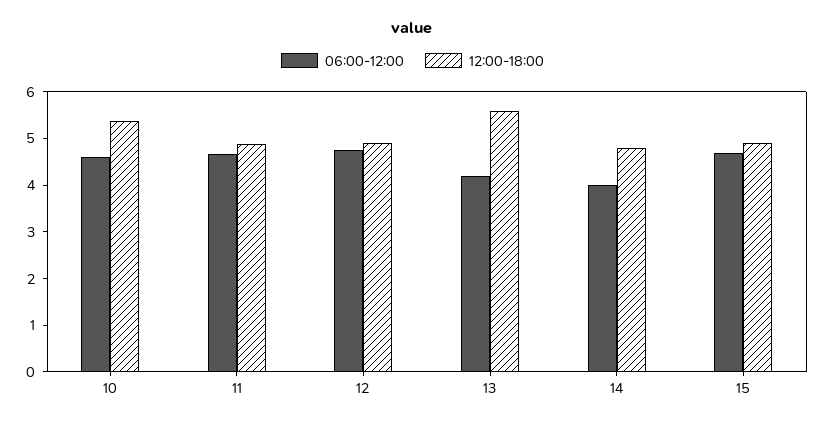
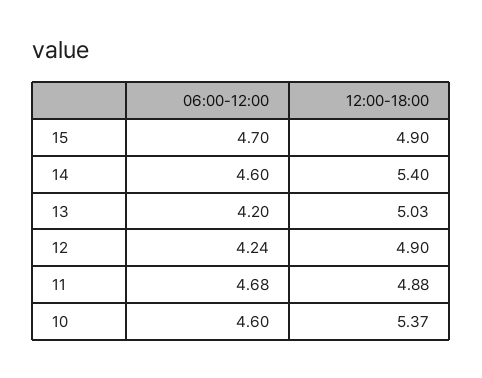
  {
    "06:00-12:00": {
      "10": 4.6,
      "11": 4.68,
-     "12": 4.8,
+     "12": 4.24,
      "13": 4.2,
-     "14": 4,
+     "14": 4.6,
      "15": 4.7
    },
    "12:00-18:00": {
      "10": 5.37,
      "11": 4.88,
      "12": 4.9,
-     "13": 5.6,
+     "13": 5.03,
-     "14": 4.8,
+     "14": 5.4,
      "15": 4.9
    }
  }

